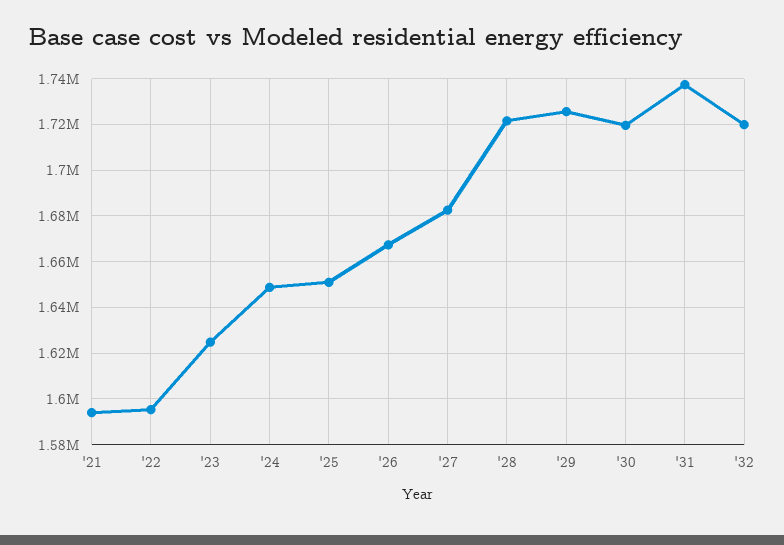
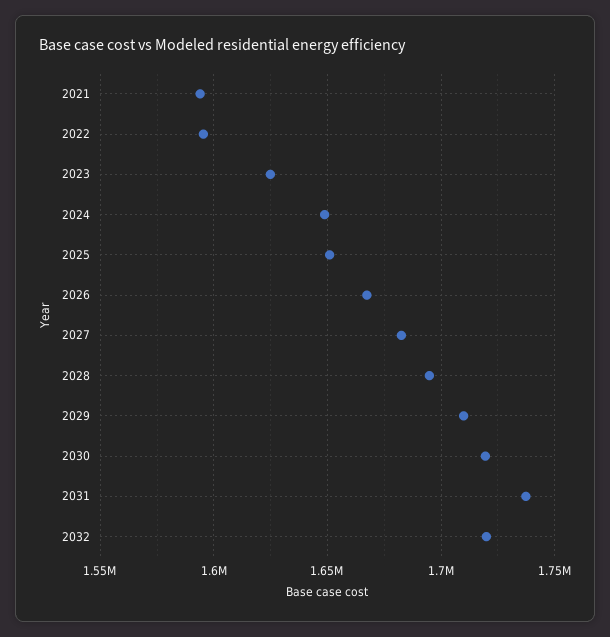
  {
    "'21": 1595000,
    "'22": 1595000,
    "'23": 1625000,
    "'24": 1650000,
    "'25": 1650000,
    "'26": 1665000,
    "'27": 1680000,
-   "'28": 1720000,
+   "'28": 1695000,
-   "'29": 1725000,
+   "'29": 1710000,
    "'30": 1720000,
    "'31": 1735000,
    "'32": 1720000
  }

